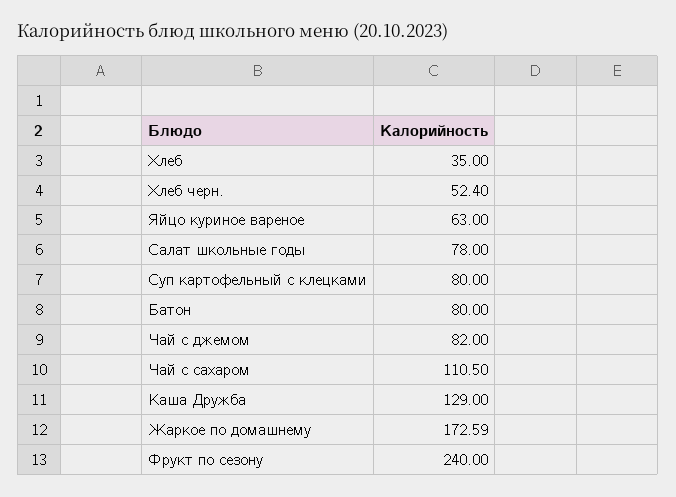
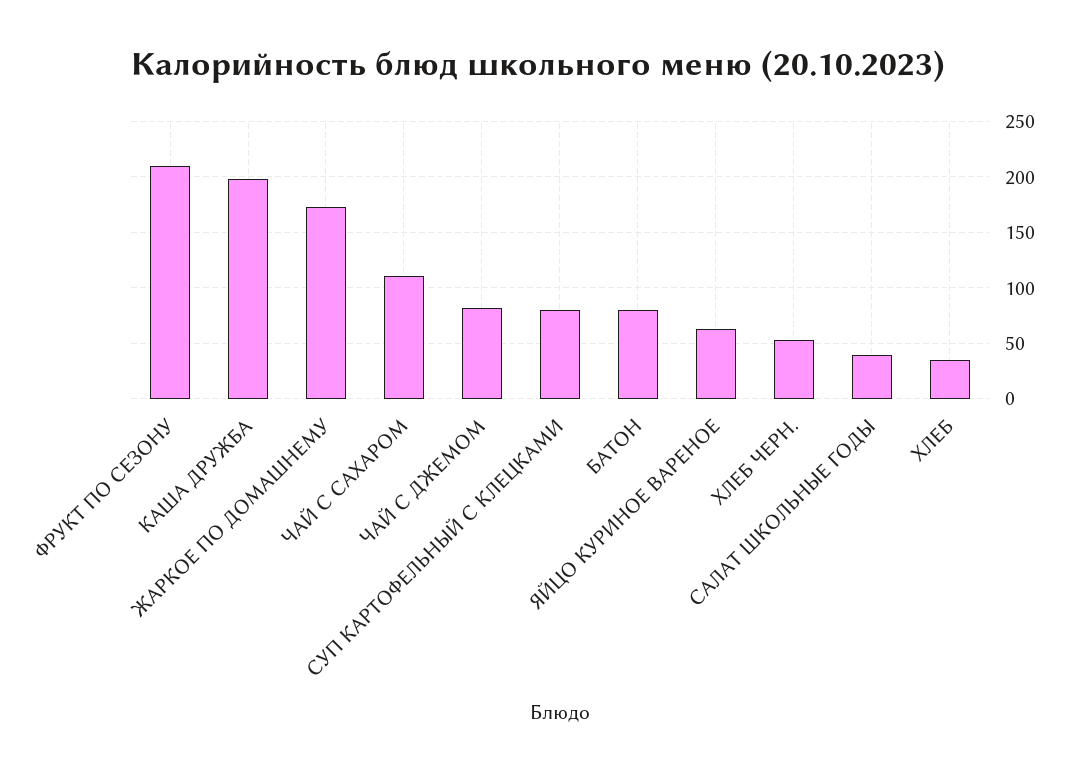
  {
    "Хлеб": 35,
    "Хлеб черн.": 52.4,
    "Яйцо куриное вареное": 63,
-   "Салат школьные годы": 78,
+   "Салат школьные годы": 40,
    "Суп картофельный с клецками": 80,
    "Батон": 80,
    "Чай с джемом": 82,
    "Чай с сахаром": 110.5,
-   "Каша Дружба": 129,
+   "Каша Дружба": 200,
    "Жаркое по домашнему": 172.59,
-   "Фрукт по сезону": 240
+   "Фрукт по сезону": 210
  }

